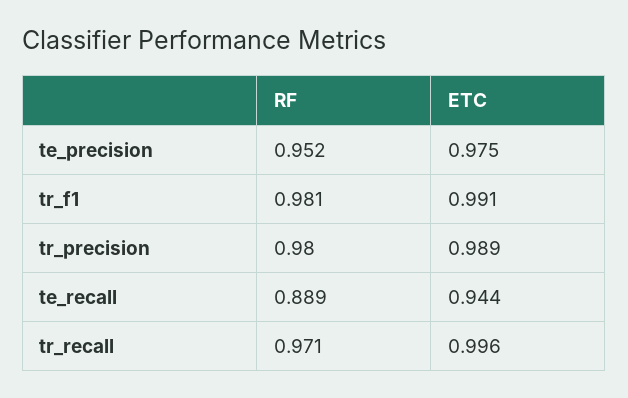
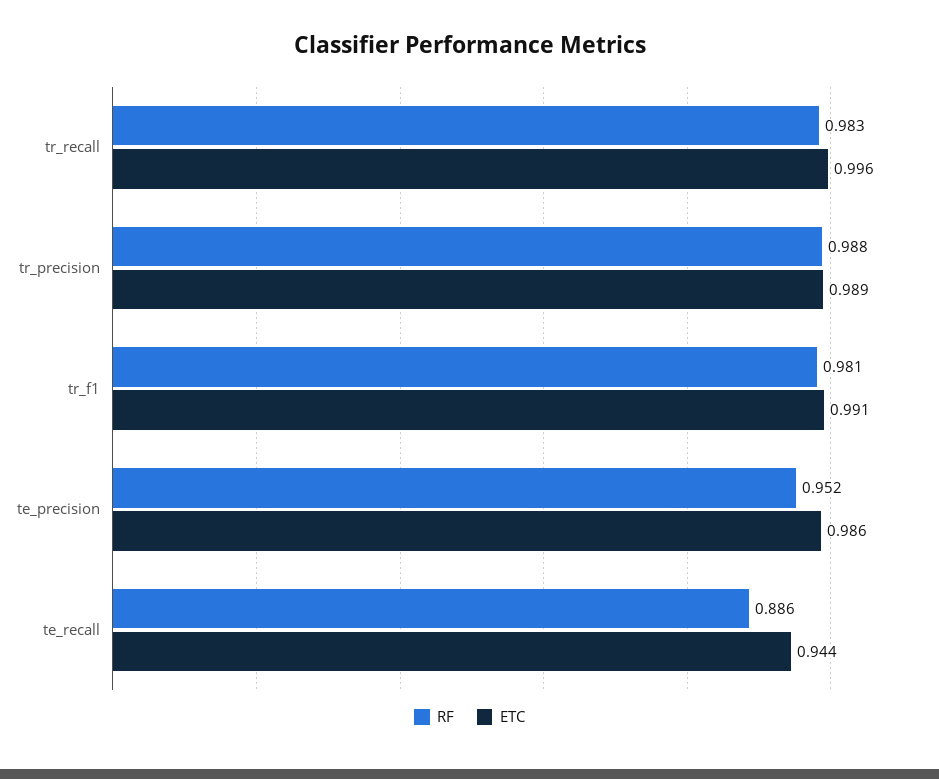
  {
    "RF": {
      "te_precision": 0.952,
      "tr_f1": 0.981,
-     "tr_precision": 0.98,
+     "tr_precision": 0.988,
-     "te_recall": 0.889,
+     "te_recall": 0.886,
-     "tr_recall": 0.971
+     "tr_recall": 0.983
    },
    "ETC": {
-     "te_precision": 0.975,
+     "te_precision": 0.986,
      "tr_f1": 0.991,
      "tr_precision": 0.989,
      "te_recall": 0.944,
      "tr_recall": 0.996
    }
  }

